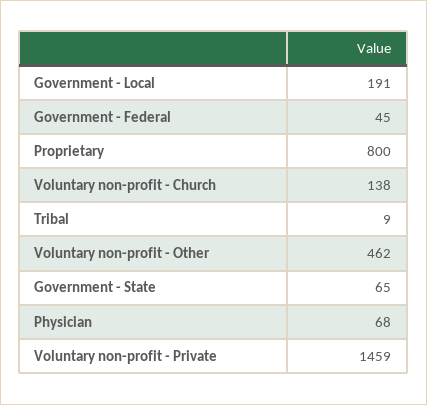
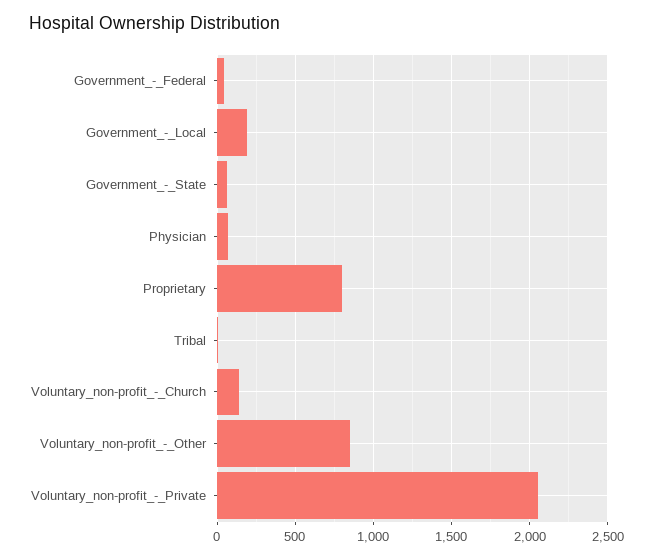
  {
    "Government - Local": 191,
    "Government - Federal": 45,
    "Proprietary": 800,
    "Voluntary non-profit - Church": 138,
    "Tribal": 9,
-   "Voluntary non-profit - Other": 462,
+   "Voluntary non-profit - Other": 850,
    "Government - State": 65,
    "Physician": 68,
-   "Voluntary non-profit - Private": 1459
+   "Voluntary non-profit - Private": 2050
  }

